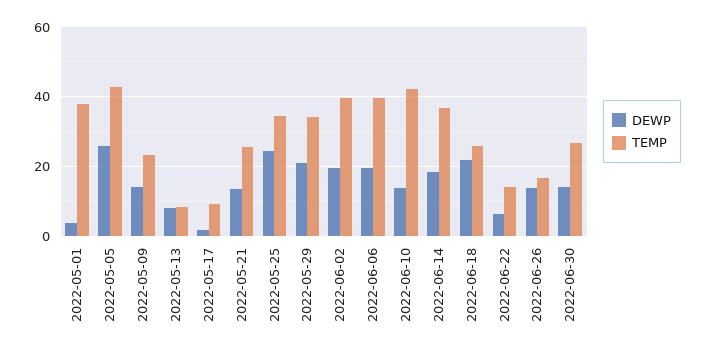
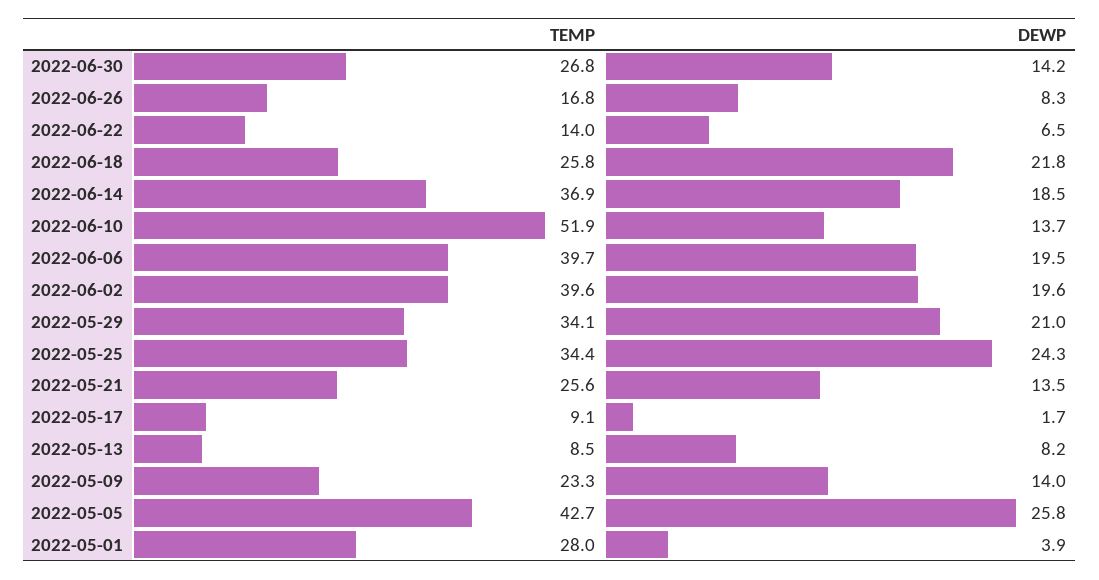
  {
    "DEWP": {
      "2022-05-01": 3.9,
      "2022-05-05": 25.8,
      "2022-05-09": 14,
      "2022-05-13": 8.2,
      "2022-05-17": 1.7,
      "2022-05-21": 13.5,
      "2022-05-25": 24.3,
      "2022-05-29": 21,
      "2022-06-02": 19.6,
      "2022-06-06": 19.5,
      "2022-06-10": 13.7,
      "2022-06-14": 18.5,
      "2022-06-18": 21.8,
      "2022-06-22": 6.5,
-     "2022-06-26": 14,
+     "2022-06-26": 8.3,
      "2022-06-30": 14.2
    },
    "TEMP": {
-     "2022-05-01": 38,
+     "2022-05-01": 28,
      "2022-05-05": 42.7,
      "2022-05-09": 23.3,
      "2022-05-13": 8.5,
      "2022-05-17": 9.1,
      "2022-05-21": 25.6,
      "2022-05-25": 34.4,
      "2022-05-29": 34.1,
      "2022-06-02": 39.6,
      "2022-06-06": 39.7,
-     "2022-06-10": 42,
+     "2022-06-10": 51.9,
      "2022-06-14": 36.9,
      "2022-06-18": 25.8,
      "2022-06-22": 14,
      "2022-06-26": 16.8,
      "2022-06-30": 26.8
    }
  }

